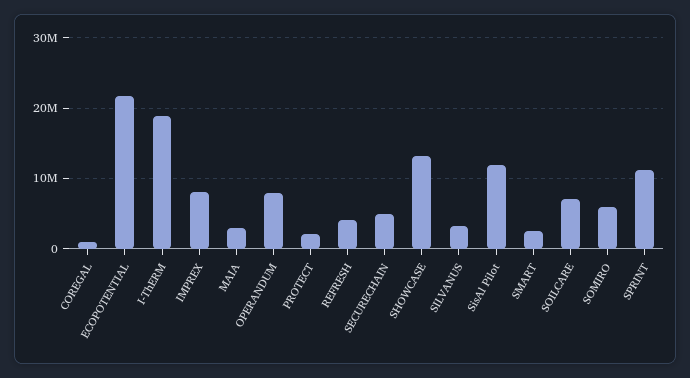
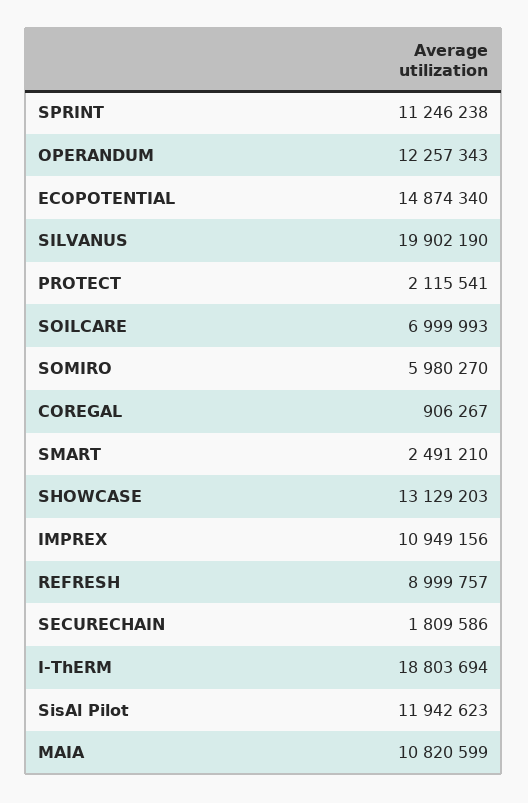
  {
    "COREGAL": 906267,
-   "ECOPOTENTIAL": 22000000,
+   "ECOPOTENTIAL": 14874340,
    "I-ThERM": 18803694,
-   "IMPREX": 8000000,
+   "IMPREX": 10949156,
-   "MAIA": 3000000,
+   "MAIA": 10820599,
-   "OPERANDUM": 8000000,
+   "OPERANDUM": 12257343,
    "PROTECT": 2115541,
-   "REFRESH": 4000000,
+   "REFRESH": 8999757,
-   "SECURECHAIN": 5000000,
+   "SECURECHAIN": 1809586,
    "SHOWCASE": 13129203,
-   "SILVANUS": 3000000,
+   "SILVANUS": 19902190,
    "SisAl Pilot": 11942623,
    "SMART": 2491210,
    "SOILCARE": 6999993,
    "SOMIRO": 5980270,
    "SPRINT": 11246238
  }

